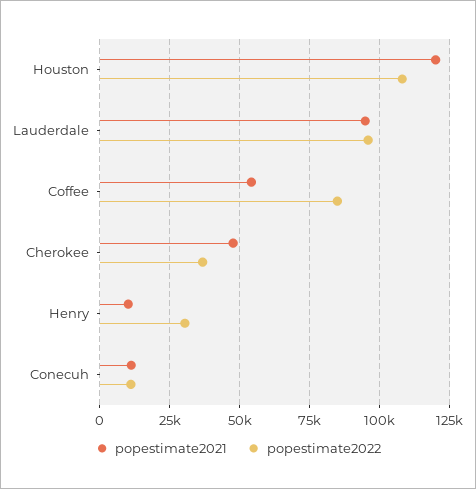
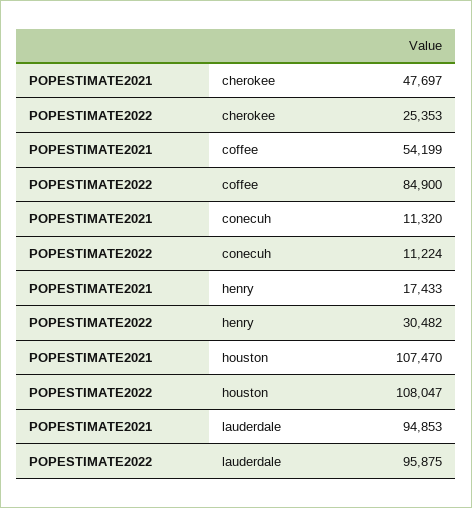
  {
    "popestimate2021": {
-     "Houston": 120000,
+     "Houston": 107470,
      "Lauderdale": 94853,
      "Coffee": 54199,
      "Cherokee": 47697,
-     "Henry": 10000,
+     "Henry": 17433,
      "Conecuh": 11320
    },
    "popestimate2022": {
      "Houston": 108047,
      "Lauderdale": 95875,
      "Coffee": 84900,
-     "Cherokee": 37500,
+     "Cherokee": 25353,
      "Henry": 30482,
      "Conecuh": 11224
    }
  }

